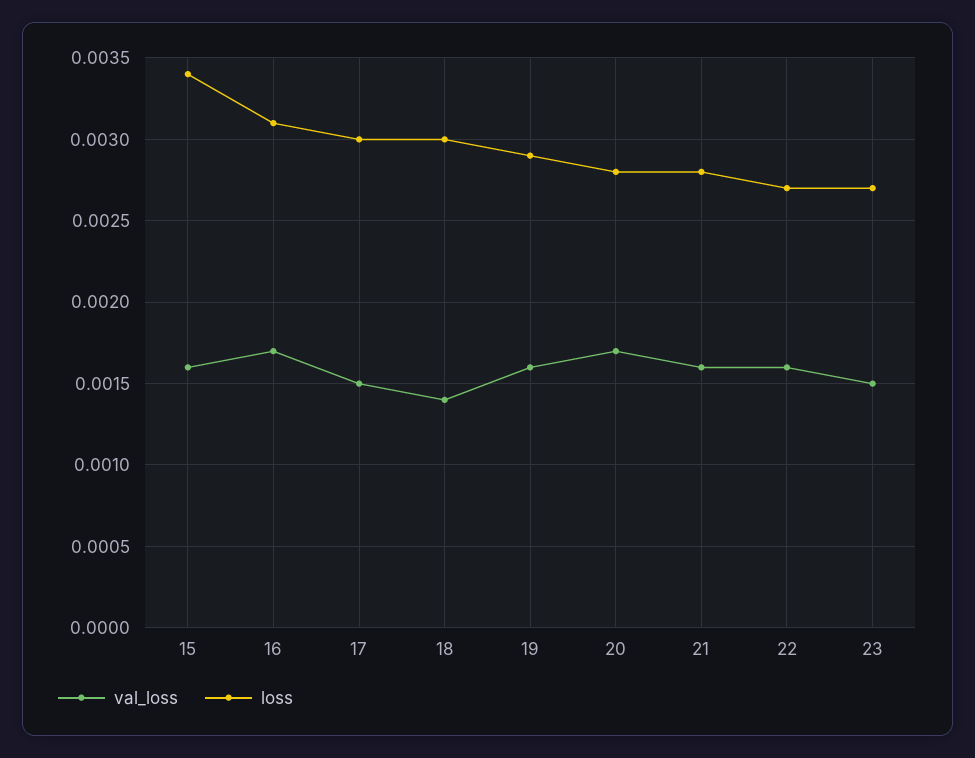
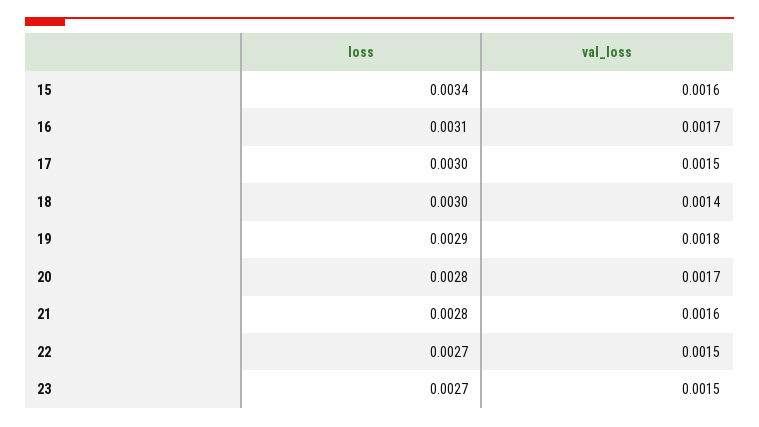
  {
    "val_loss": {
      "15": 0.0016,
      "16": 0.0017,
      "17": 0.0015,
      "18": 0.0014,
-     "19": 0.0016,
+     "19": 0.0018,
      "20": 0.0017,
      "21": 0.0016,
-     "22": 0.0016,
+     "22": 0.0015,
      "23": 0.0015
    },
    "loss": {
      "15": 0.0034,
      "16": 0.0031,
      "17": 0.003,
      "18": 0.003,
      "19": 0.0029,
      "20": 0.0028,
      "21": 0.0028,
      "22": 0.0027,
      "23": 0.0027
    }
  }

